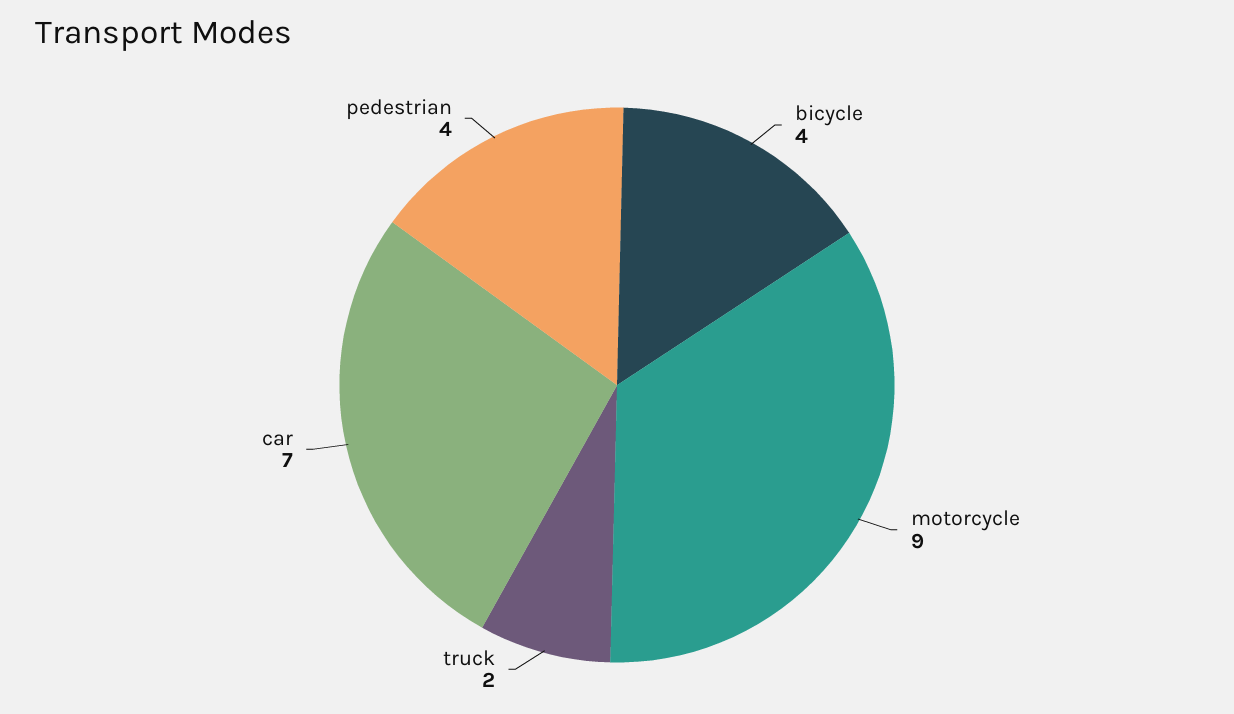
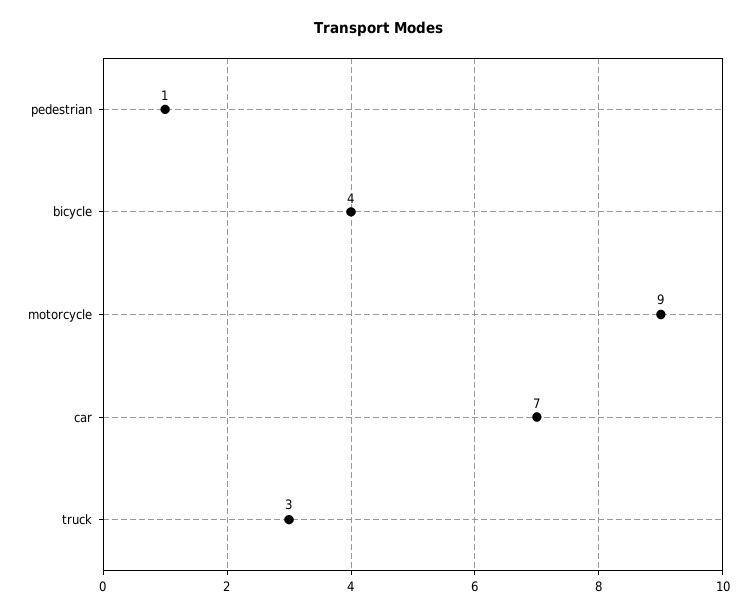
  {
    "bicycle": 4,
    "motorcycle": 9,
-   "truck": 2,
+   "truck": 3,
    "car": 7,
-   "pedestrian": 4
+   "pedestrian": 1
  }

